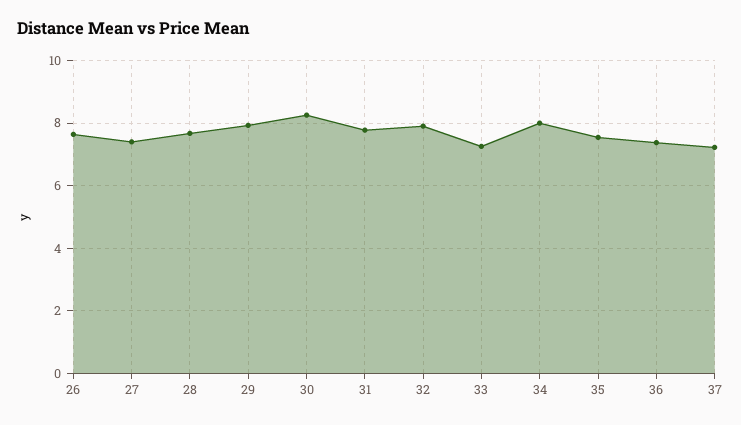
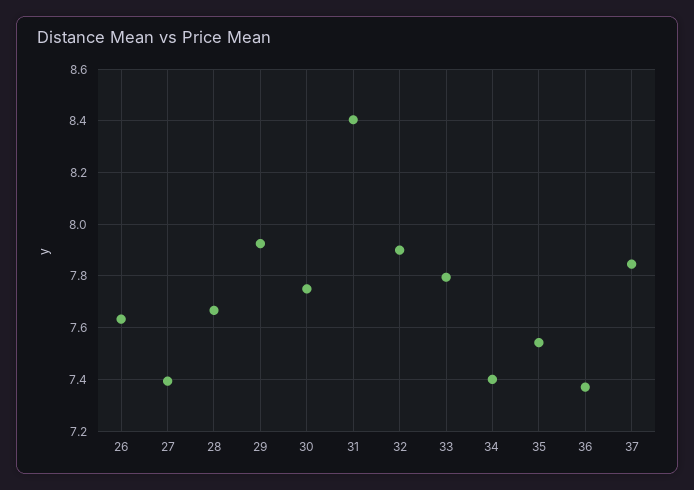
  {
    "26": 7.625,
    "27": 7.4,
    "28": 7.675,
    "29": 7.925,
-   "30": 8.2,
+   "30": 7.75,
-   "31": 7.8,
+   "31": 8.4,
    "32": 7.9,
-   "33": 7.2,
+   "33": 7.8,
-   "34": 8,
+   "34": 7.4,
    "35": 7.55,
    "36": 7.375,
-   "37": 7.2
+   "37": 7.85
  }

